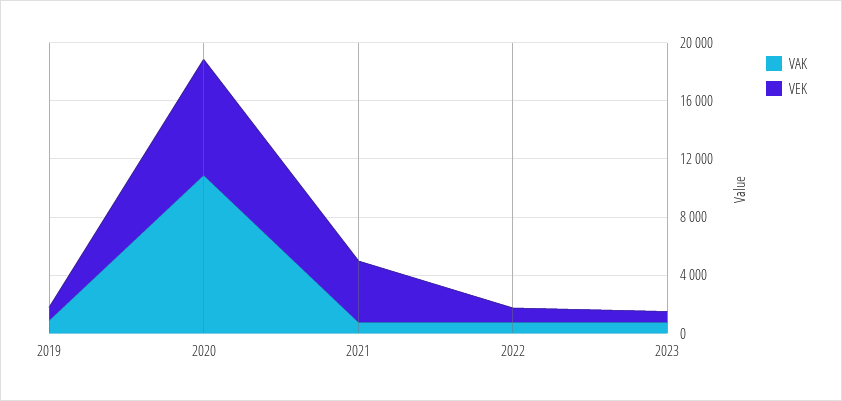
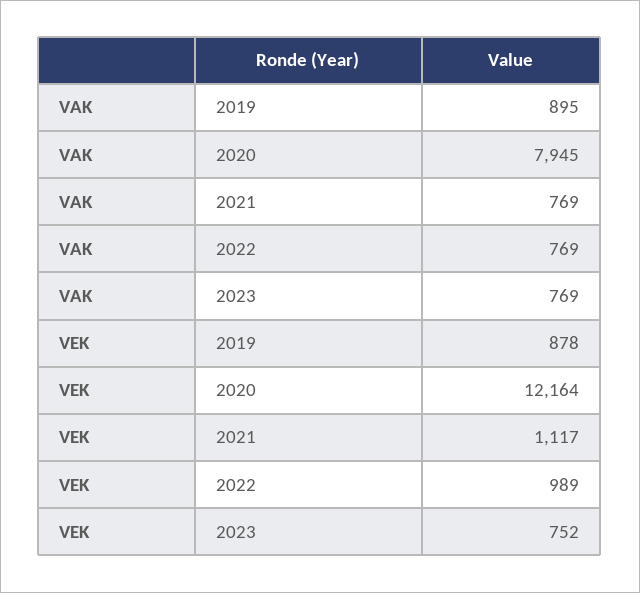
  {
    "VAK": {
      "2019": 895,
-     "2020": 11000,
+     "2020": 7945,
      "2021": 769,
      "2022": 769,
      "2023": 769
    },
    "VEK": {
      "2019": 878,
-     "2020": 8000,
+     "2020": 12164,
-     "2021": 4000,
+     "2021": 1117,
      "2022": 989,
      "2023": 752
    }
  }

